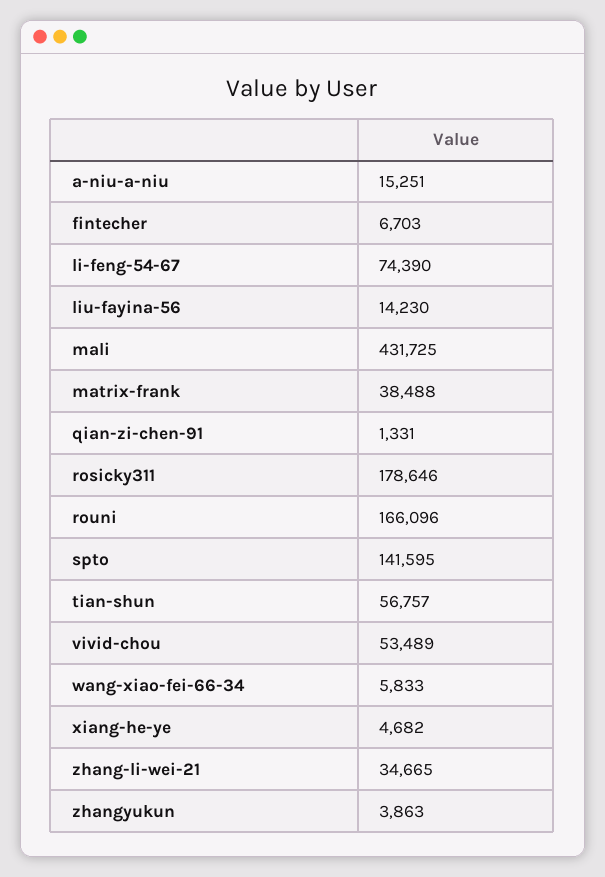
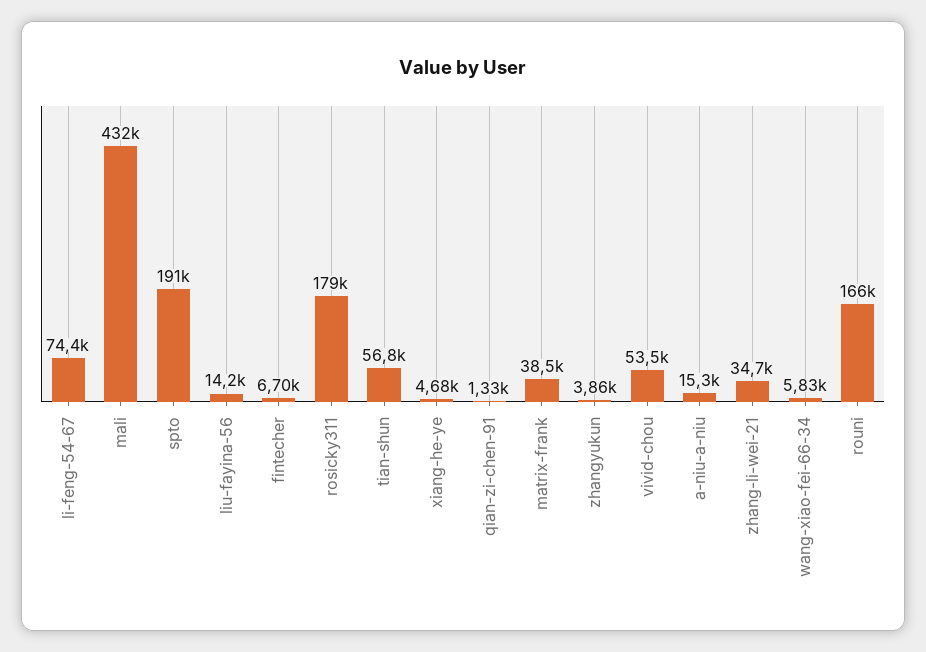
  {
    "a-niu-a-niu": 15251,
    "fintecher": 6703,
    "li-feng-54-67": 74390,
    "liu-fayina-56": 14230,
    "mali": 431725,
    "matrix-frank": 38488,
    "qian-zi-chen-91": 1331,
    "rosicky311": 178646,
    "rouni": 166096,
-   "spto": 141595,
+   "spto": 191000,
    "tian-shun": 56757,
    "vivid-chou": 53489,
    "wang-xiao-fei-66-34": 5833,
    "xiang-he-ye": 4682,
    "zhang-li-wei-21": 34665,
    "zhangyukun": 3863
  }

